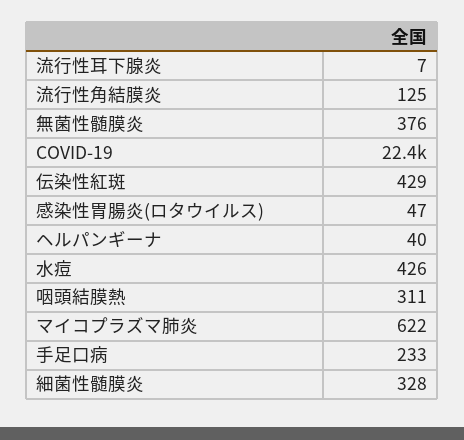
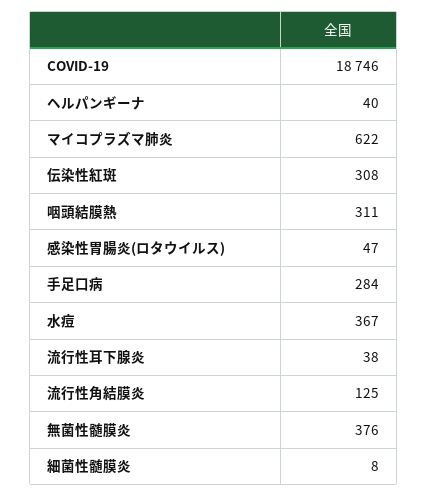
  {
-   "流行性耳下腺炎": 7,
+   "流行性耳下腺炎": 38,
    "流行性角結膜炎": 125,
    "無菌性髄膜炎": 376,
-   "COVID-19": 22400,
+   "COVID-19": 18746,
-   "伝染性紅斑": 429,
+   "伝染性紅斑": 308,
    "感染性胃腸炎(ロタウイルス)": 47,
    "ヘルパンギーナ": 40,
-   "水痘": 426,
+   "水痘": 367,
    "咽頭結膜熱": 311,
    "マイコプラズマ肺炎": 622,
-   "手足口病": 233,
+   "手足口病": 284,
-   "細菌性髄膜炎": 328
+   "細菌性髄膜炎": 8
  }

